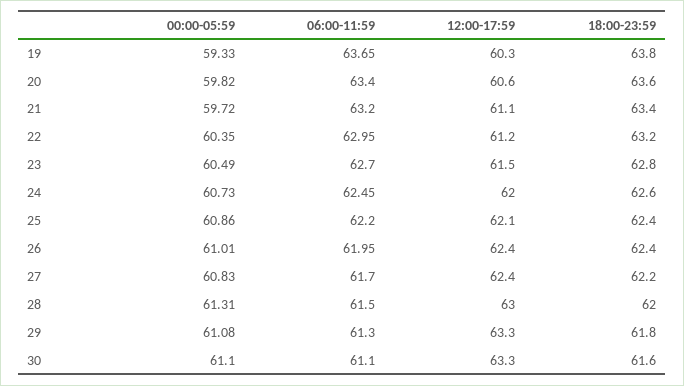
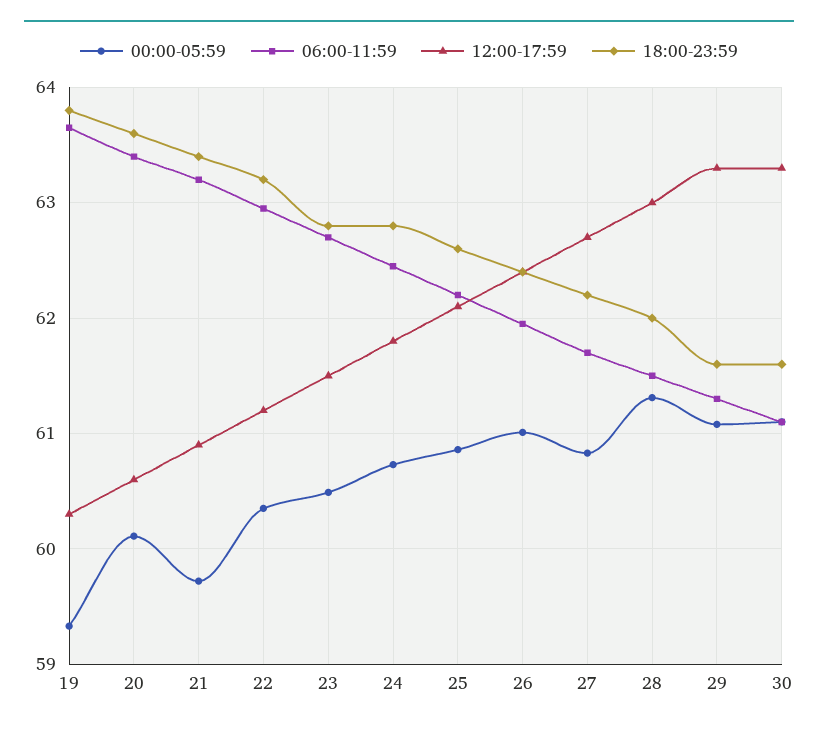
  {
    "00:00-05:59": {
      "19": 59.33,
-     "20": 59.82,
+     "20": 60.1,
      "21": 59.72,
      "22": 60.35,
      "23": 60.49,
      "24": 60.73,
      "25": 60.86,
      "26": 61.01,
      "27": 60.83,
      "28": 61.31,
      "29": 61.08,
      "30": 61.1
    },
    "06:00-11:59": {
      "19": 63.65,
      "20": 63.4,
      "21": 63.2,
      "22": 62.95,
      "23": 62.7,
      "24": 62.45,
      "25": 62.2,
      "26": 61.95,
      "27": 61.7,
      "28": 61.5,
      "29": 61.3,
      "30": 61.1
    },
    "12:00-17:59": {
      "19": 60.3,
      "20": 60.6,
-     "21": 61.1,
+     "21": 60.9,
      "22": 61.2,
      "23": 61.5,
-     "24": 62,
+     "24": 61.8,
      "25": 62.1,
      "26": 62.4,
-     "27": 62.4,
+     "27": 62.7,
      "28": 63,
      "29": 63.3,
      "30": 63.3
    },
    "18:00-23:59": {
      "19": 63.8,
      "20": 63.6,
      "21": 63.4,
      "22": 63.2,
      "23": 62.8,
-     "24": 62.6,
+     "24": 62.8,
-     "25": 62.4,
+     "25": 62.6,
      "26": 62.4,
      "27": 62.2,
      "28": 62,
-     "29": 61.8,
+     "29": 61.6,
      "30": 61.6
    }
  }

